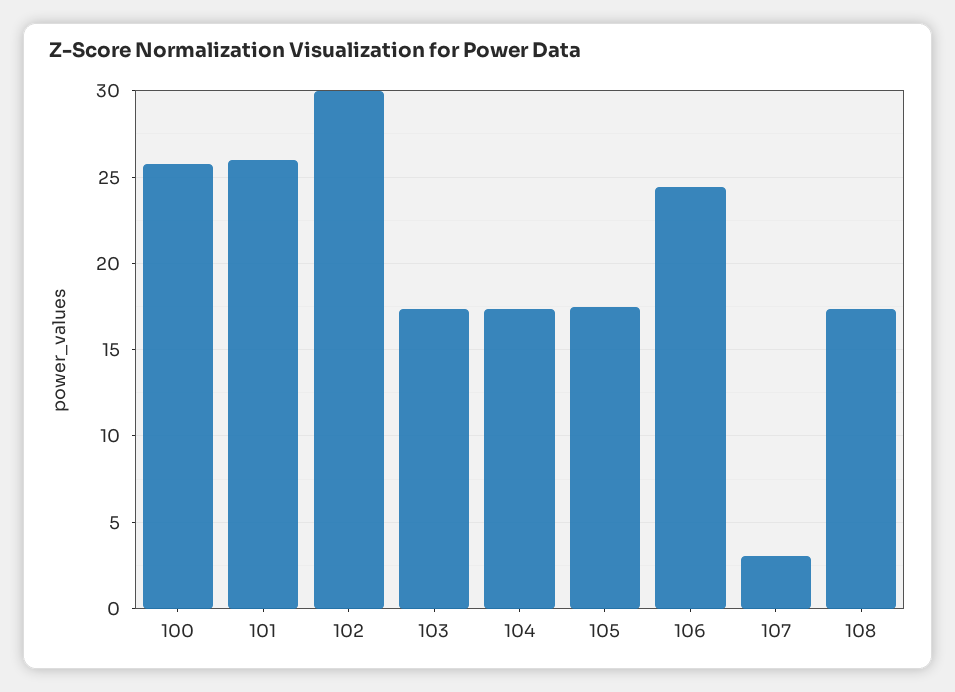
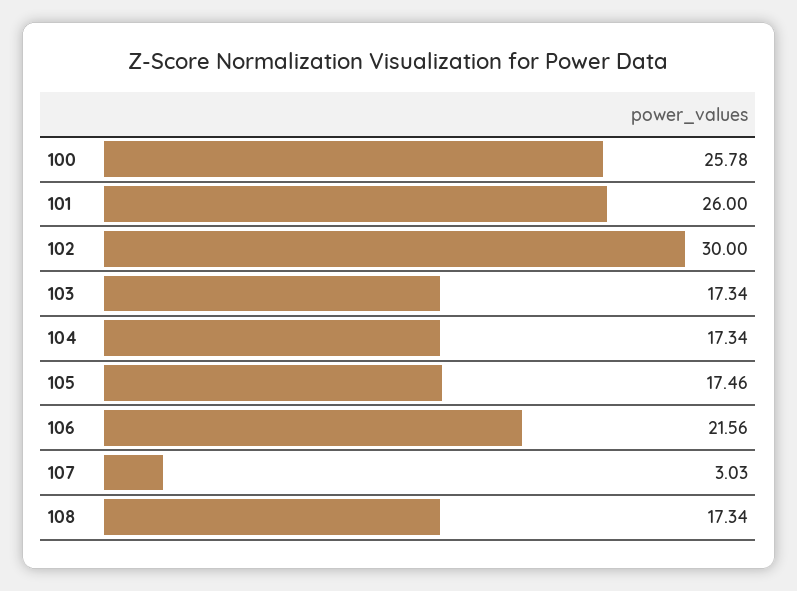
  {
    "100": 25.78,
    "101": 26,
    "102": 30,
    "103": 17.34,
    "104": 17.34,
    "105": 17.46,
-   "106": 24.5,
+   "106": 21.56,
    "107": 3.03,
    "108": 17.34
  }

